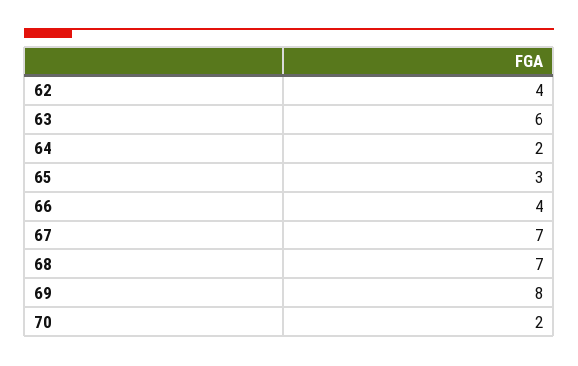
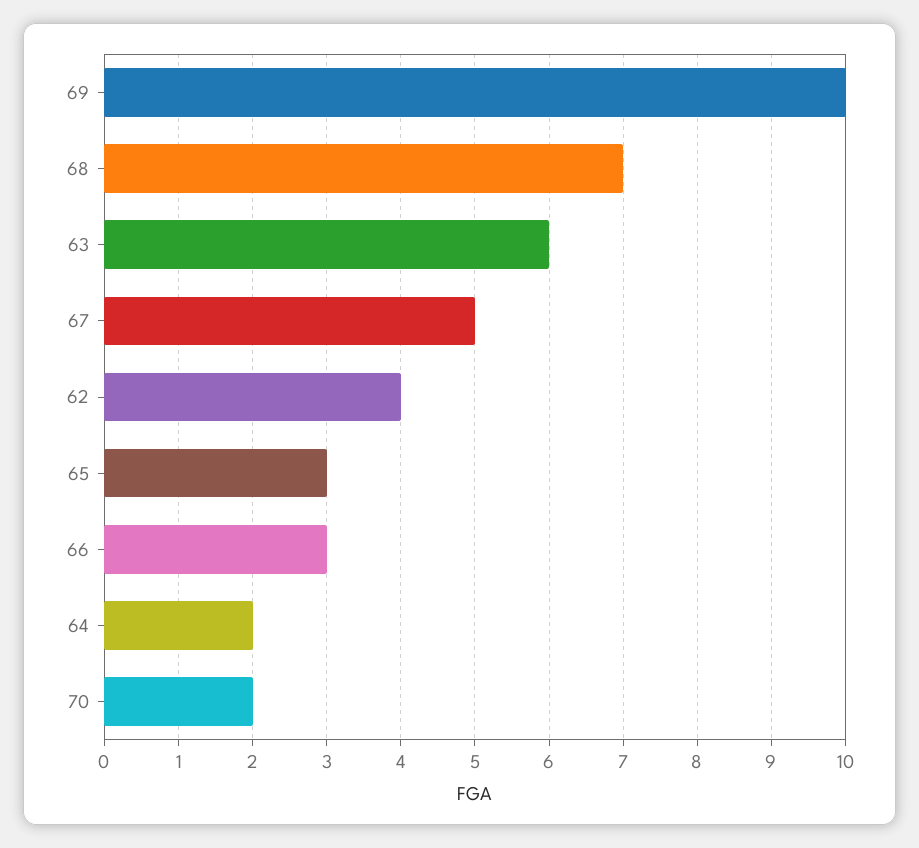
  {
    "62": 4,
    "63": 6,
    "64": 2,
    "65": 3,
-   "66": 4,
+   "66": 3,
-   "67": 7,
+   "67": 5,
    "68": 7,
-   "69": 8,
+   "69": 10,
    "70": 2
  }

